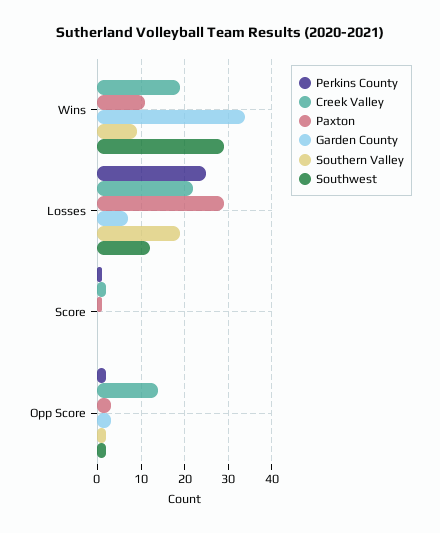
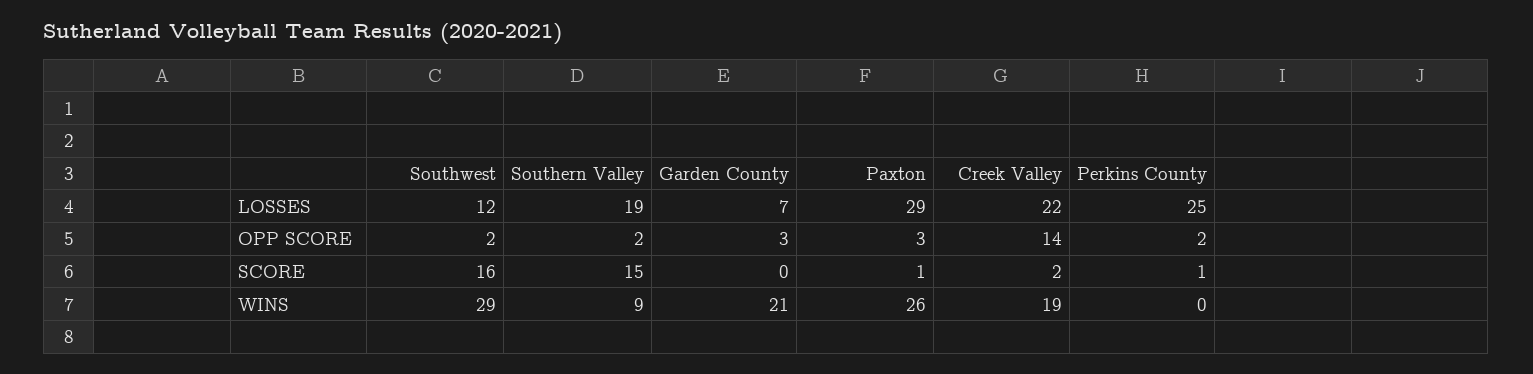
  {
    "Perkins County": {
      "Wins": 0,
      "Losses": 25,
      "Score": 1,
      "Opp Score": 2
    },
    "Creek Valley": {
      "Wins": 19,
      "Losses": 22,
      "Score": 2,
      "Opp Score": 14
    },
    "Paxton": {
-     "Wins": 10,
+     "Wins": 26,
      "Losses": 29,
      "Score": 1,
      "Opp Score": 3
    },
    "Garden County": {
-     "Wins": 35,
+     "Wins": 21,
      "Losses": 7,
      "Score": 0,
      "Opp Score": 3
    },
    "Southern Valley": {
      "Wins": 9,
      "Losses": 19,
-     "Score": 0,
+     "Score": 15,
      "Opp Score": 2
    },
    "Southwest": {
      "Wins": 29,
      "Losses": 12,
-     "Score": 0,
+     "Score": 16,
      "Opp Score": 2
    }
  }

